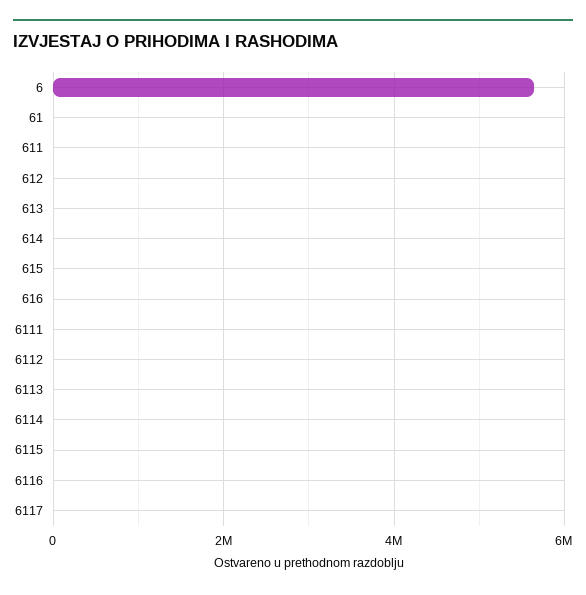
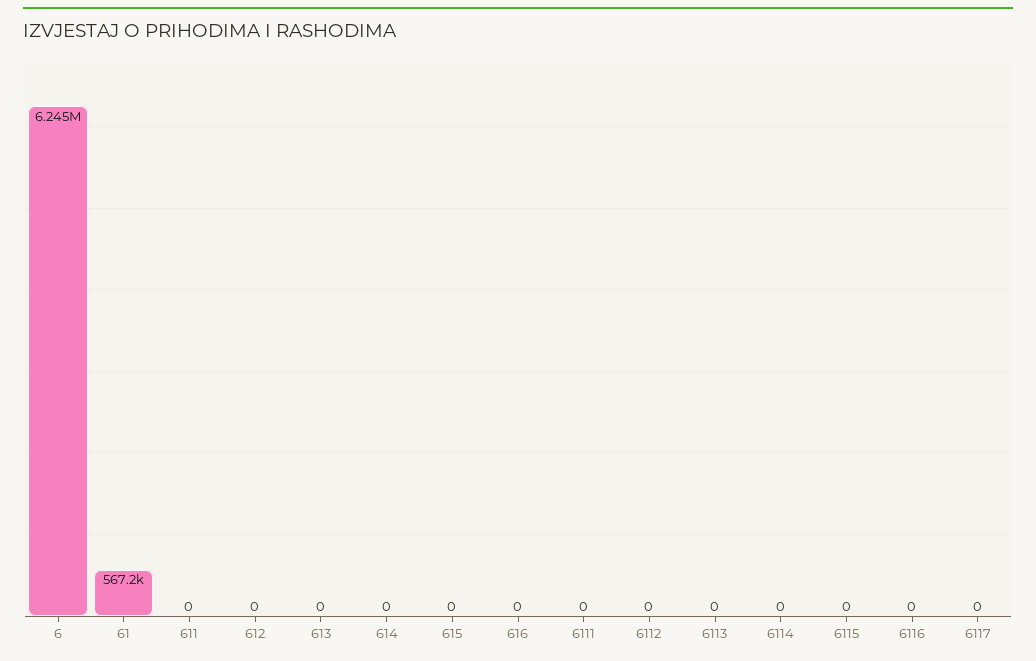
  {
-   "6": 5600000,
+   "6": 6245000,
-   "61": 0,
+   "61": 567200,
    "611": 0,
    "612": 0,
    "613": 0,
    "614": 0,
    "615": 0,
    "616": 0,
    "6111": 0,
    "6112": 0,
    "6113": 0,
    "6114": 0,
    "6115": 0,
    "6116": 0,
    "6117": 0
  }

